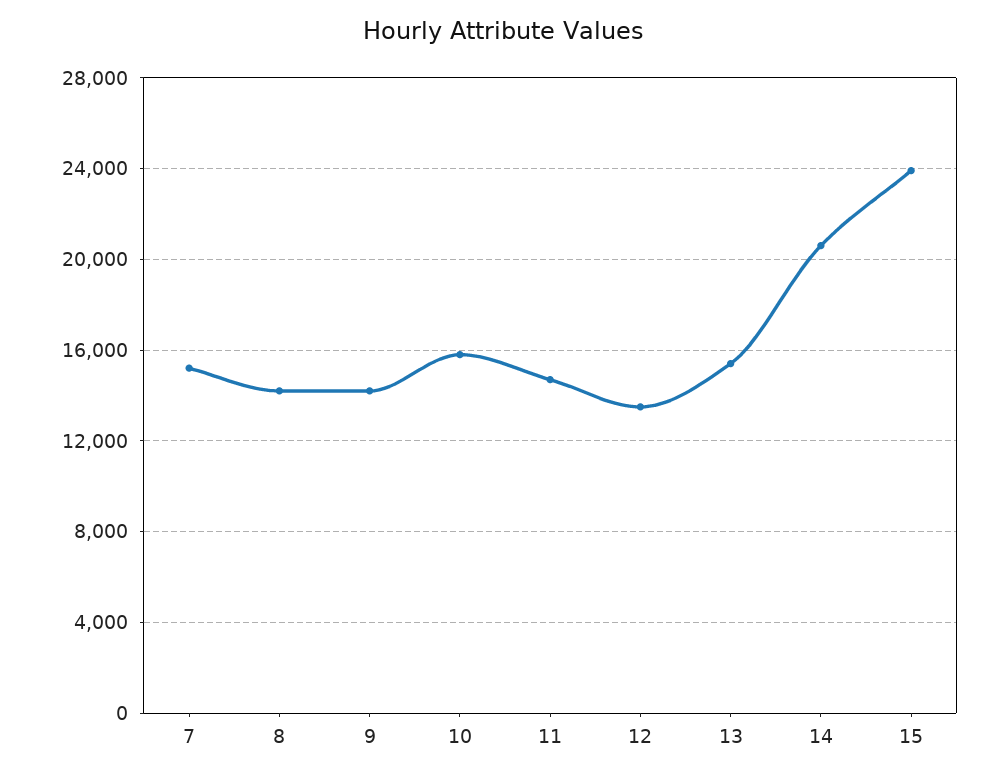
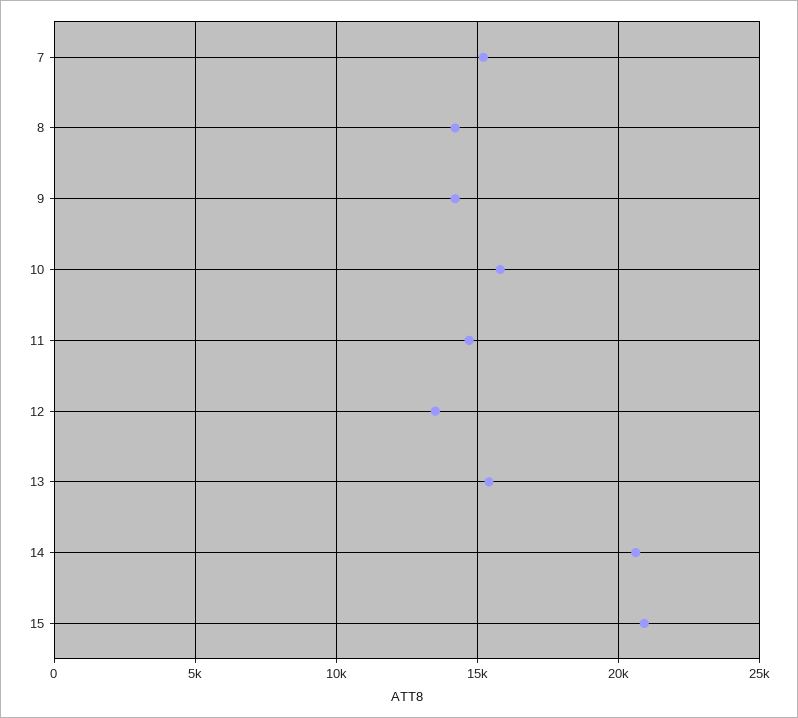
  {
    "7": 15000,
    "8": 14000,
    "9": 14000,
    "10": 16000,
    "11": 14500,
    "12": 13500,
    "13": 15500,
    "14": 20500,
-   "15": 24000
+   "15": 21000
  }

